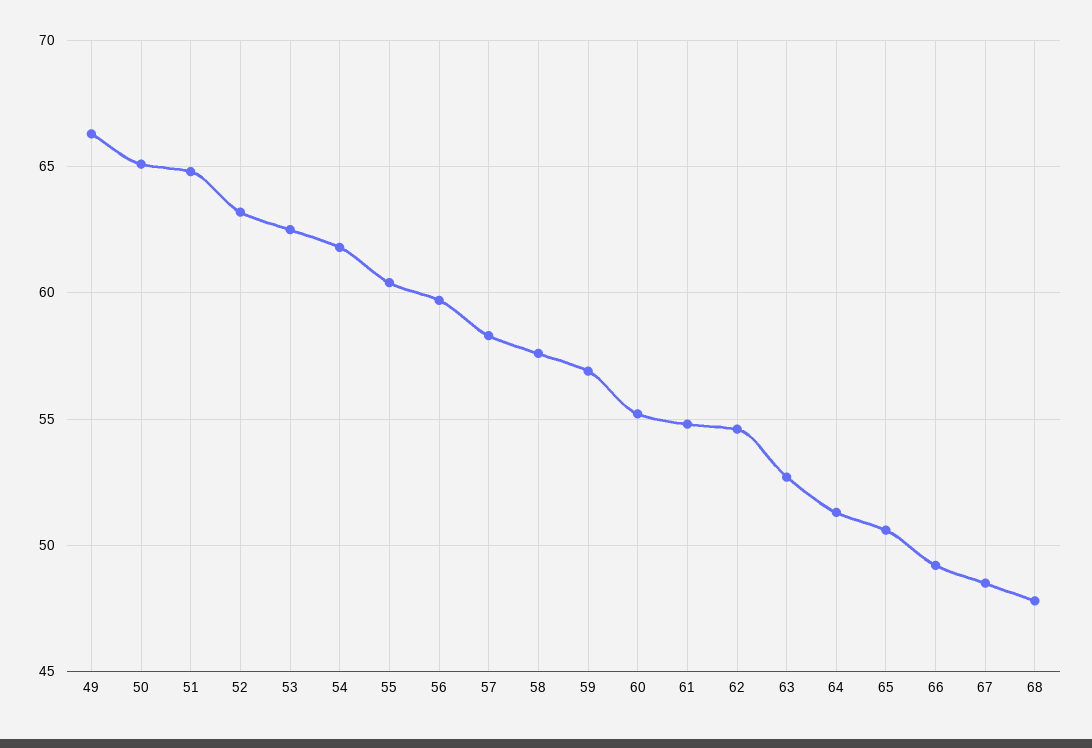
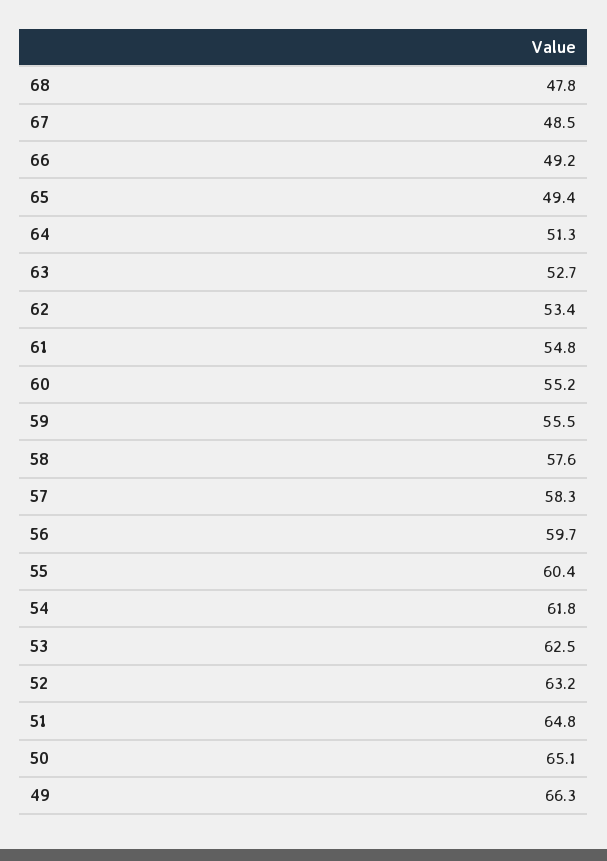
  {
    "49": 66.3,
    "50": 65.1,
    "51": 64.8,
    "52": 63.2,
    "53": 62.5,
    "54": 61.8,
    "55": 60.4,
    "56": 59.7,
    "57": 58.3,
    "58": 57.6,
-   "59": 57,
+   "59": 55.5,
    "60": 55.2,
    "61": 54.8,
-   "62": 54.5,
+   "62": 53.4,
    "63": 52.7,
    "64": 51.3,
-   "65": 50.5,
+   "65": 49.4,
    "66": 49.2,
    "67": 48.5,
    "68": 47.8
  }

